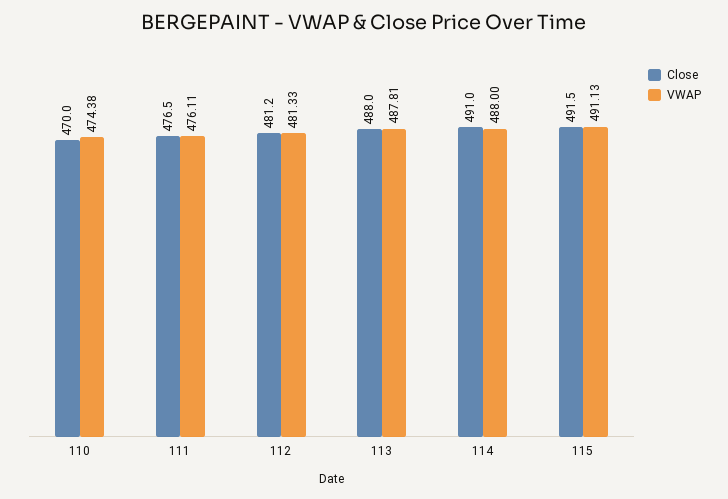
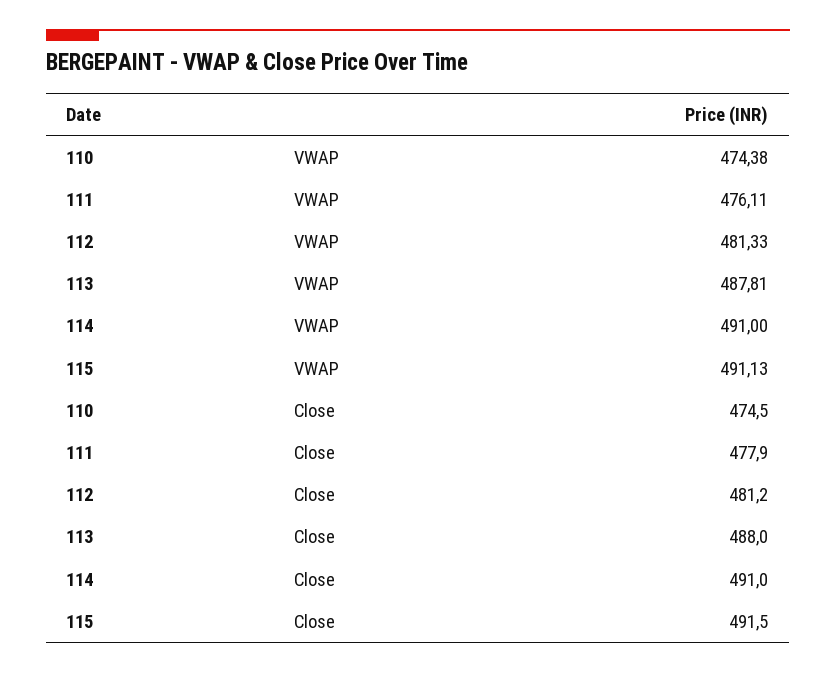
  {
    "Close": {
-     "110": 470,
+     "110": 474.5,
-     "111": 476.5,
+     "111": 477.9,
      "112": 481.2,
      "113": 488,
      "114": 491,
      "115": 491.5
    },
    "VWAP": {
      "110": 474.38,
      "111": 476.11,
      "112": 481.33,
      "113": 487.81,
-     "114": 488,
+     "114": 491,
      "115": 491.13
    }
  }

